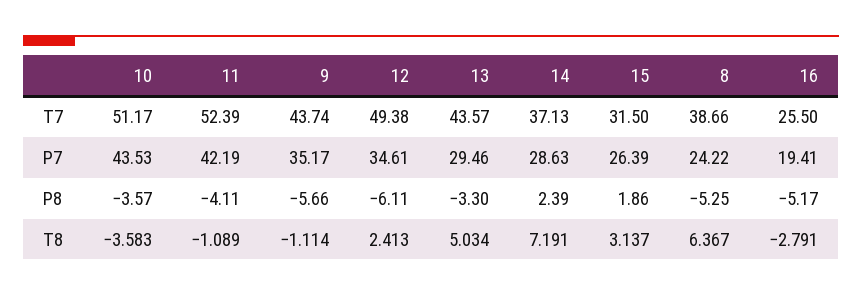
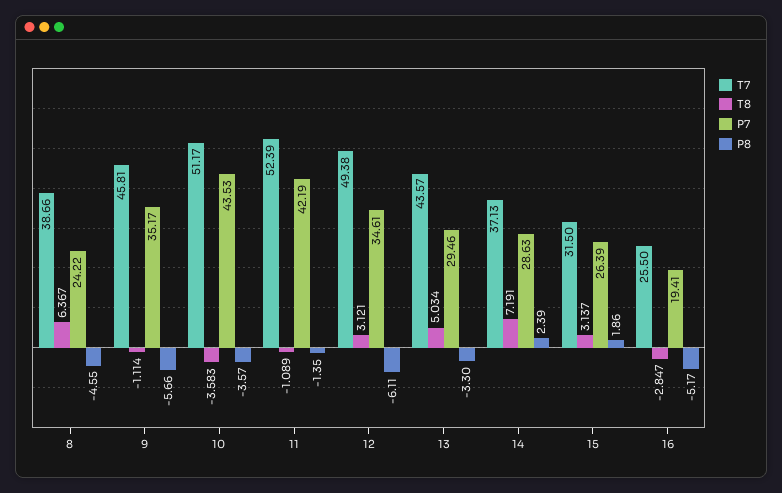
  {
    "T7": {
      "10": 51.17,
      "11": 52.39,
-     "9": 43.74,
+     "9": 45.81,
      "12": 49.38,
      "13": 43.57,
      "14": 37.13,
      "15": 31.5,
      "8": 38.66,
      "16": 25.5
    },
    "P7": {
      "10": 43.53,
      "11": 42.19,
      "9": 35.17,
      "12": 34.61,
      "13": 29.46,
      "14": 28.63,
      "15": 26.39,
      "8": 24.22,
      "16": 19.41
    },
    "P8": {
      "10": -3.57,
-     "11": -4.11,
+     "11": -1.35,
      "9": -5.66,
      "12": -6.11,
      "13": -3.3,
      "14": 2.39,
      "15": 1.86,
-     "8": -5.25,
+     "8": -4.55,
      "16": -5.17
    },
    "T8": {
      "10": -3.583,
      "11": -1.089,
      "9": -1.114,
-     "12": 2.413,
+     "12": 3.121,
      "13": 5.034,
      "14": 7.191,
      "15": 3.137,
      "8": 6.367,
-     "16": -2.791
+     "16": -2.847
    }
  }

